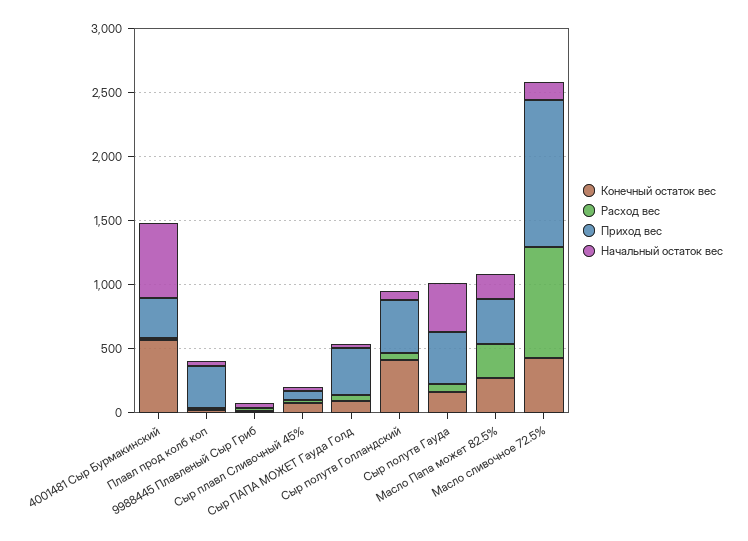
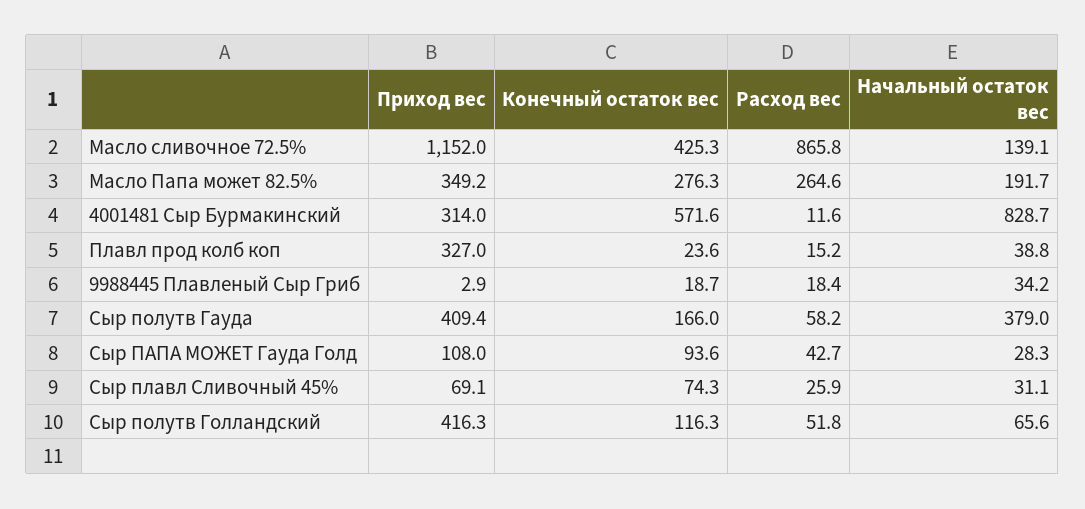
  {
    "Конечный остаток вес": {
      "4001481 Сыр Бурмакинский": 571.6,
      "Плавл прод колб коп": 23.6,
      "9988445 Плавленый Сыр Гриб": 18.7,
      "Сыр плавл Сливочный 45%": 74.3,
      "Сыр ПАПА МОЖЕТ Гауда Голд": 93.6,
-     "Сыр полутв Голландский": 400,
+     "Сыр полутв Голландский": 116.3,
      "Сыр полутв Гауда": 166,
      "Масло Папа может 82.5%": 276.3,
      "Масло сливочное 72.5%": 425.3
    },
    "Расход вес": {
      "4001481 Сыр Бурмакинский": 11.6,
      "Плавл прод колб коп": 15.2,
      "9988445 Плавленый Сыр Гриб": 18.4,
      "Сыр плавл Сливочный 45%": 25.9,
      "Сыр ПАПА МОЖЕТ Гауда Голд": 42.7,
      "Сыр полутв Голландский": 51.8,
      "Сыр полутв Гауда": 58.2,
      "Масло Папа может 82.5%": 264.6,
      "Масло сливочное 72.5%": 865.8
    },
    "Приход вес": {
      "4001481 Сыр Бурмакинский": 314,
      "Плавл прод колб коп": 327,
      "9988445 Плавленый Сыр Гриб": 2.9,
      "Сыр плавл Сливочный 45%": 69.1,
-     "Сыр ПАПА МОЖЕТ Гауда Голд": 400,
+     "Сыр ПАПА МОЖЕТ Гауда Голд": 108,
      "Сыр полутв Голландский": 416.3,
      "Сыр полутв Гауда": 409.4,
      "Масло Папа может 82.5%": 349.2,
      "Масло сливочное 72.5%": 1152
    },
    "Начальный остаток вес": {
-     "4001481 Сыр Бурмакинский": 600,
+     "4001481 Сыр Бурмакинский": 828.7,
      "Плавл прод колб коп": 38.8,
      "9988445 Плавленый Сыр Гриб": 34.2,
      "Сыр плавл Сливочный 45%": 31.1,
      "Сыр ПАПА МОЖЕТ Гауда Голд": 28.3,
      "Сыр полутв Голландский": 65.6,
      "Сыр полутв Гауда": 379,
      "Масло Папа может 82.5%": 191.7,
      "Масло сливочное 72.5%": 139.1
    }
  }

